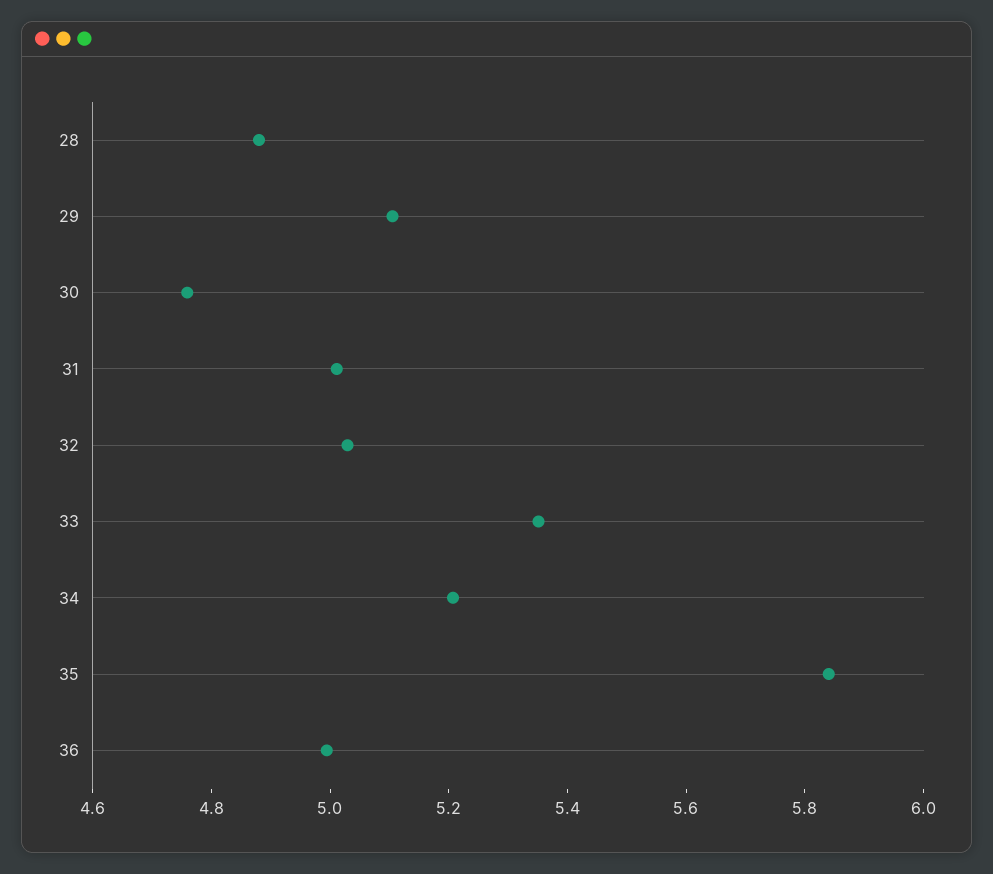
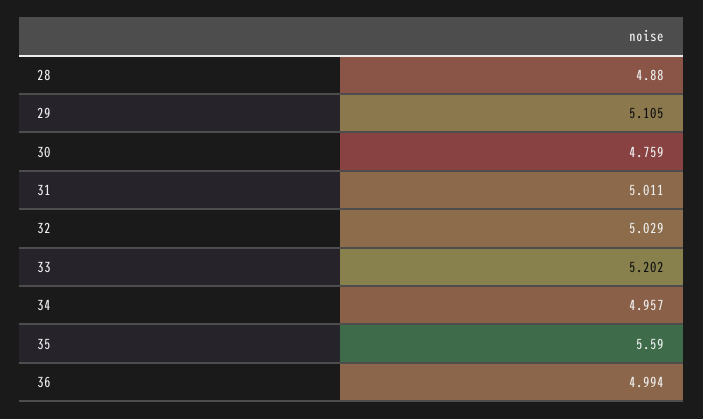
  {
    "28": 4.88,
    "29": 5.105,
    "30": 4.759,
    "31": 5.011,
    "32": 5.029,
-   "33": 5.35,
+   "33": 5.202,
-   "34": 5.2,
+   "34": 4.957,
-   "35": 5.85,
+   "35": 5.59,
    "36": 4.994
  }

